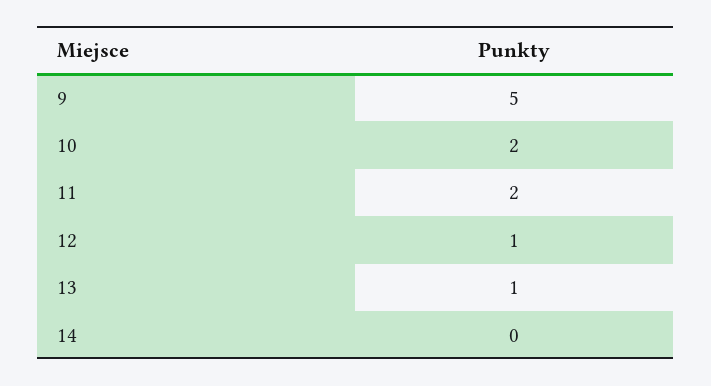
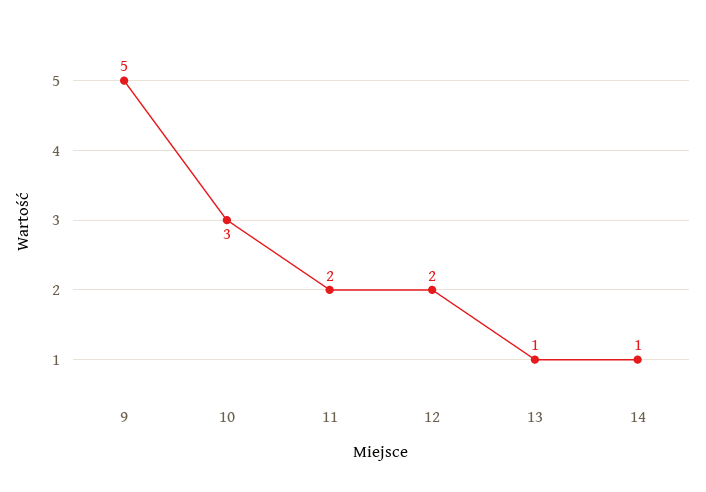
  {
    "9": 5,
-   "10": 2,
+   "10": 3,
    "11": 2,
-   "12": 1,
+   "12": 2,
    "13": 1,
-   "14": 0
+   "14": 1
  }

